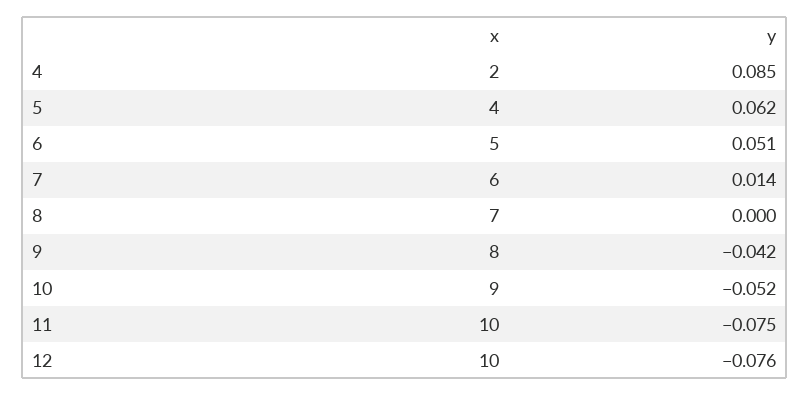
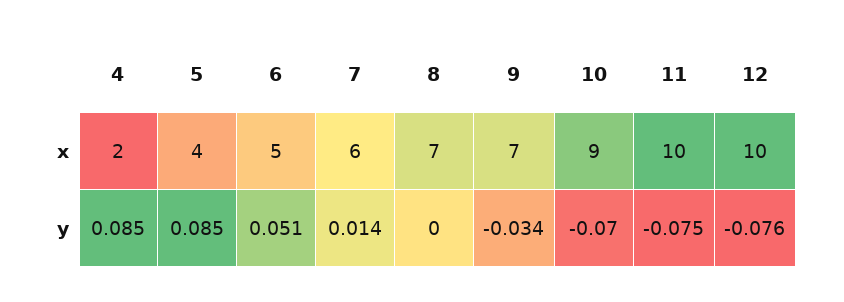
  {
    "x": {
      "4": 2,
      "5": 4,
      "6": 5,
      "7": 6,
      "8": 7,
-     "9": 8,
+     "9": 7,
      "10": 9,
      "11": 10,
      "12": 10
    },
    "y": {
      "4": 0.085,
-     "5": 0.062,
+     "5": 0.085,
      "6": 0.051,
      "7": 0.014,
      "8": 0,
-     "9": -0.042,
+     "9": -0.034,
-     "10": -0.052,
+     "10": -0.07,
      "11": -0.075,
      "12": -0.076
    }
  }

